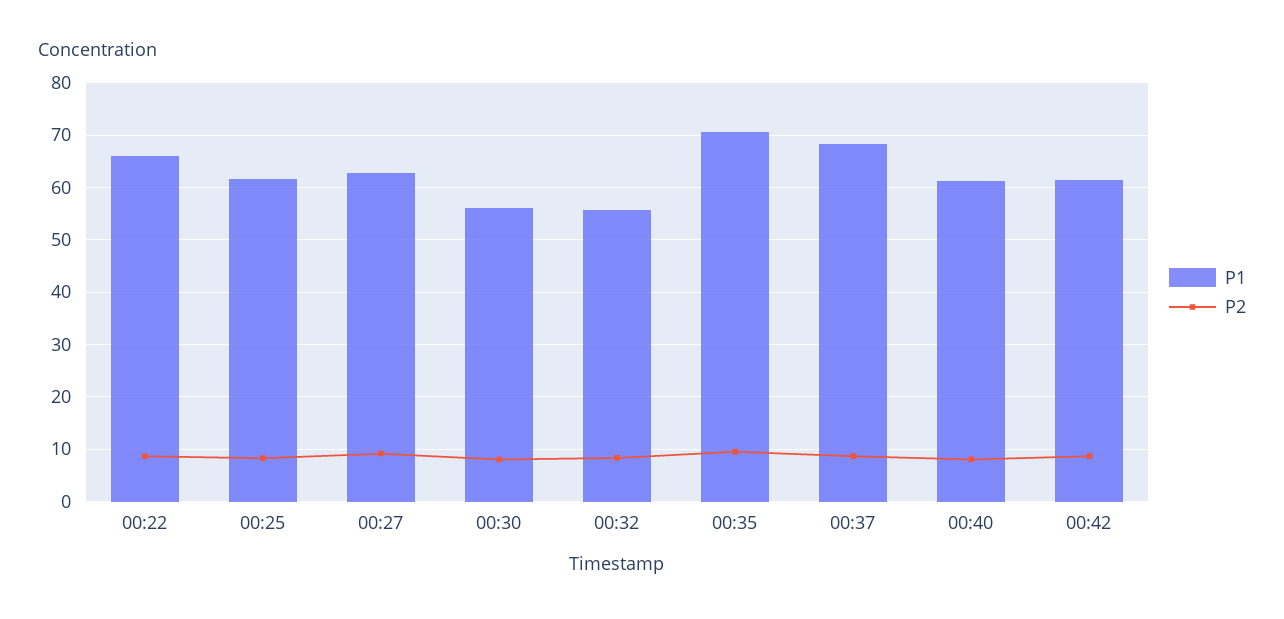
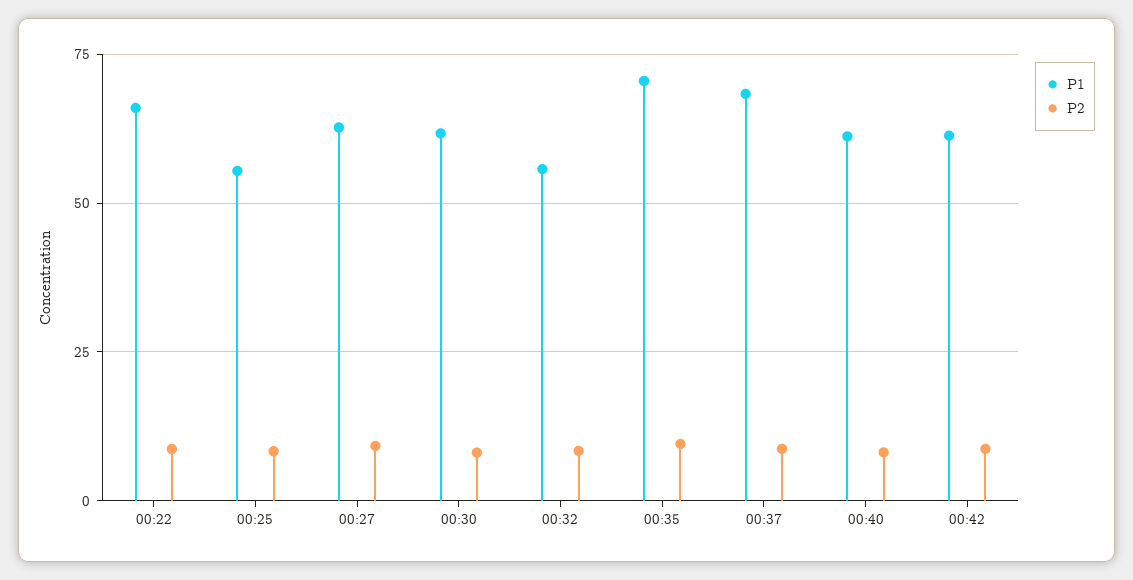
  {
    "P1": {
      "00:22": 66,
-     "00:25": 62,
+     "00:25": 55,
      "00:27": 62,
-     "00:30": 56,
+     "00:30": 62.5,
      "00:32": 56,
      "00:35": 70,
      "00:37": 68,
      "00:40": 62,
      "00:42": 62
    },
    "P2": {
      "00:22": 8,
      "00:25": 8,
      "00:27": 10,
      "00:30": 8,
      "00:32": 8,
      "00:35": 10,
      "00:37": 8,
      "00:40": 8,
      "00:42": 8
    }
  }

